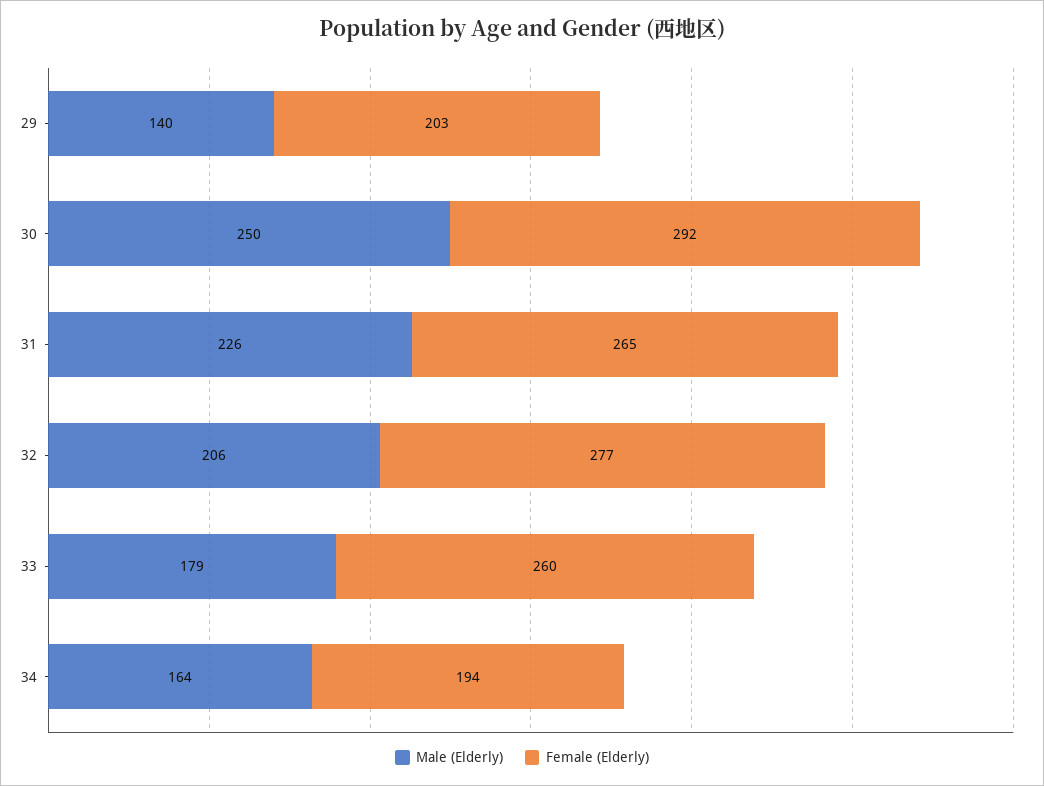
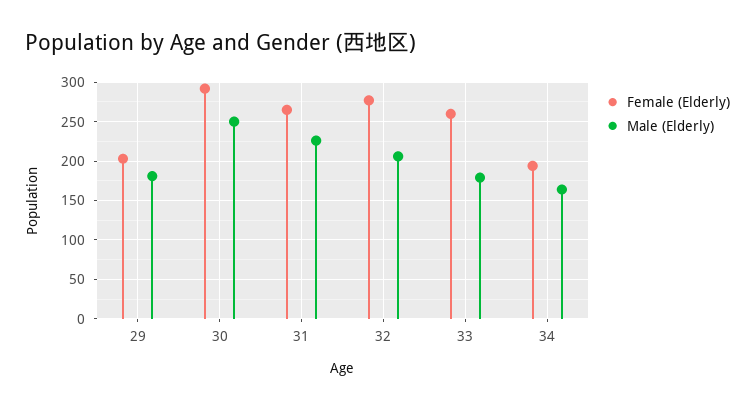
  {
    "Male (Elderly)": {
-     "29": 140,
+     "29": 180,
      "30": 250,
      "31": 226,
      "32": 206,
      "33": 179,
      "34": 164
    },
    "Female (Elderly)": {
      "29": 203,
      "30": 292,
      "31": 265,
      "32": 277,
      "33": 260,
      "34": 194
    }
  }

